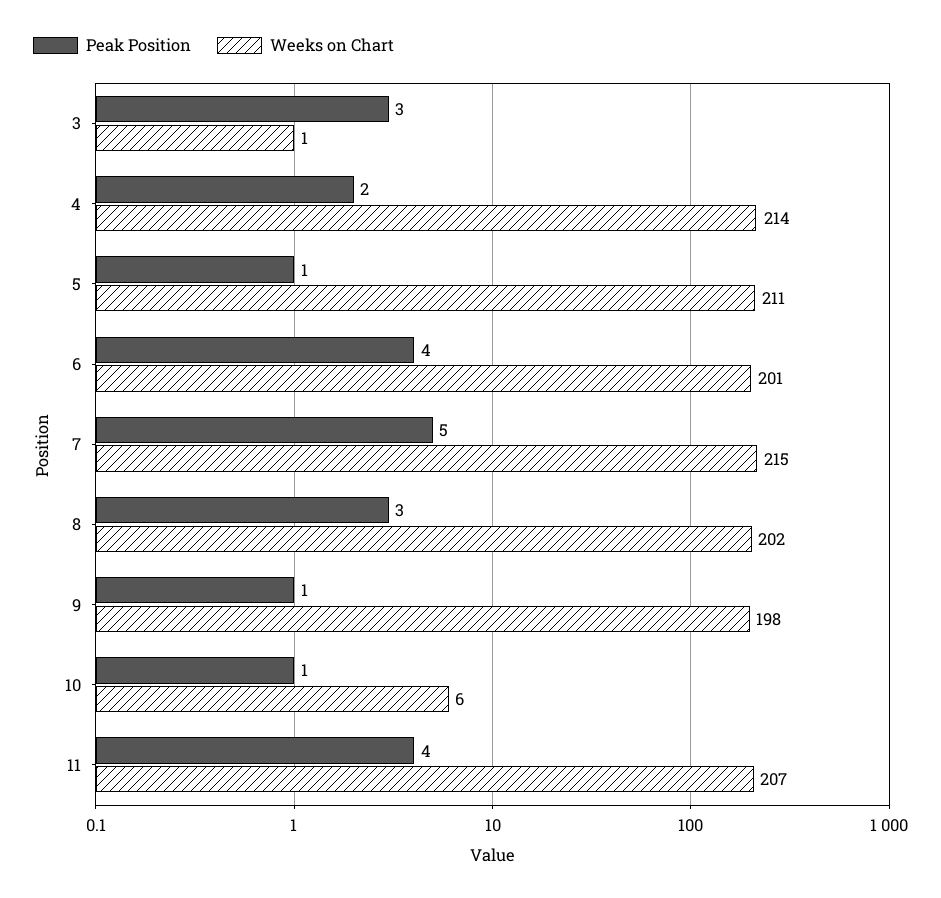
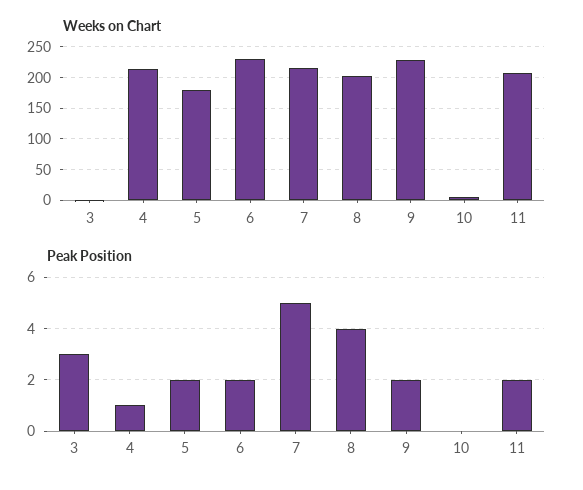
  {
    "Peak Position": {
      "3": 3,
-     "4": 2,
+     "4": 1,
-     "5": 1,
+     "5": 2,
-     "6": 4,
+     "6": 2,
      "7": 5,
-     "8": 3,
+     "8": 4,
-     "9": 1,
+     "9": 2,
-     "10": 1,
+     "10": 0,
-     "11": 4
+     "11": 2
    },
    "Weeks on Chart": {
      "3": 1,
      "4": 214,
-     "5": 211,
+     "5": 180,
-     "6": 201,
+     "6": 230,
      "7": 215,
      "8": 202,
-     "9": 198,
+     "9": 230,
      "10": 6,
      "11": 207
    }
  }

